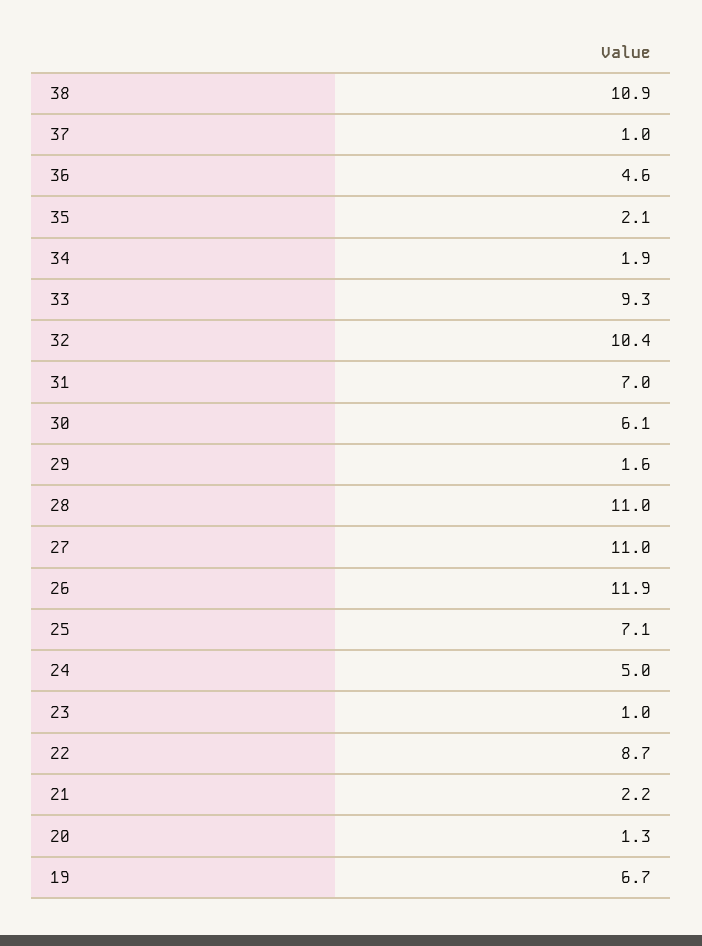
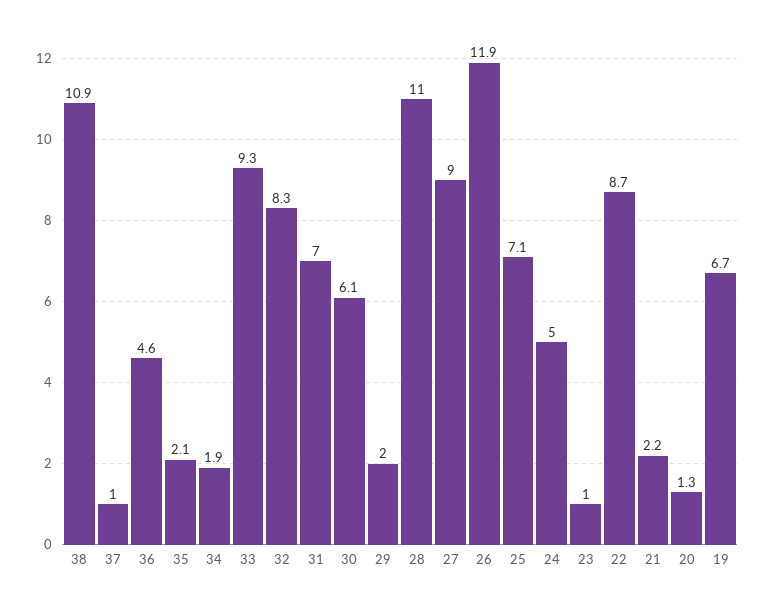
  {
    "38": 10.9,
    "37": 1,
    "36": 4.6,
    "35": 2.1,
    "34": 1.9,
    "33": 9.3,
-   "32": 10.4,
+   "32": 8.3,
    "31": 7,
    "30": 6.1,
-   "29": 1.6,
+   "29": 2,
    "28": 11,
-   "27": 11,
+   "27": 9,
    "26": 11.9,
    "25": 7.1,
    "24": 5,
    "23": 1,
    "22": 8.7,
    "21": 2.2,
    "20": 1.3,
    "19": 6.7
  }

